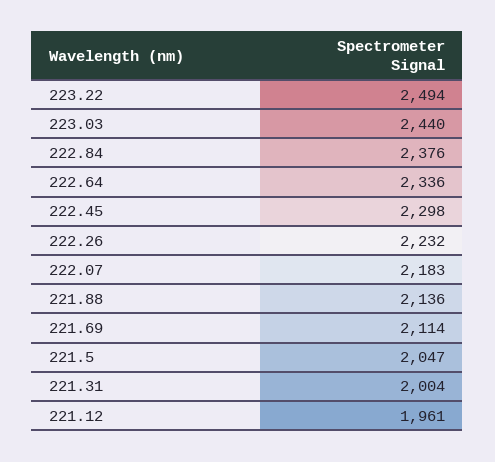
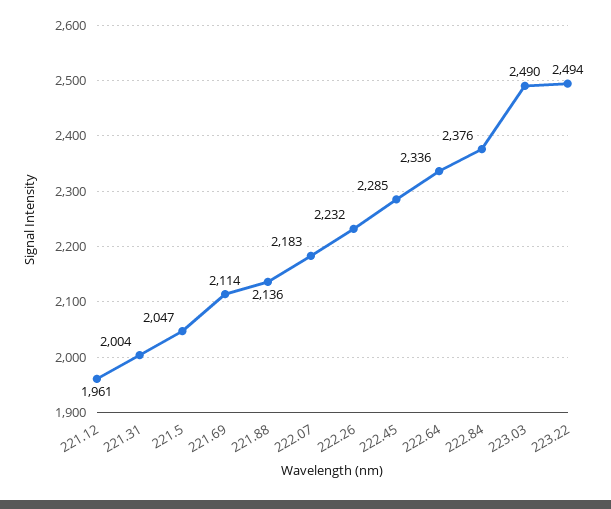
  {
    "223.22": 2494,
-   "223.03": 2440,
+   "223.03": 2490,
    "222.84": 2376,
    "222.64": 2336,
-   "222.45": 2298,
+   "222.45": 2285,
    "222.26": 2232,
    "222.07": 2183,
    "221.88": 2136,
    "221.69": 2114,
    "221.5": 2047,
    "221.31": 2004,
    "221.12": 1961
  }

